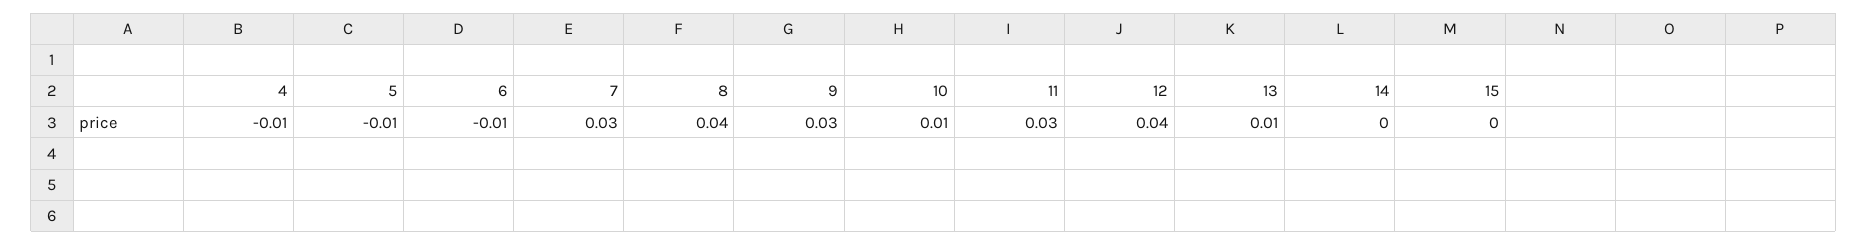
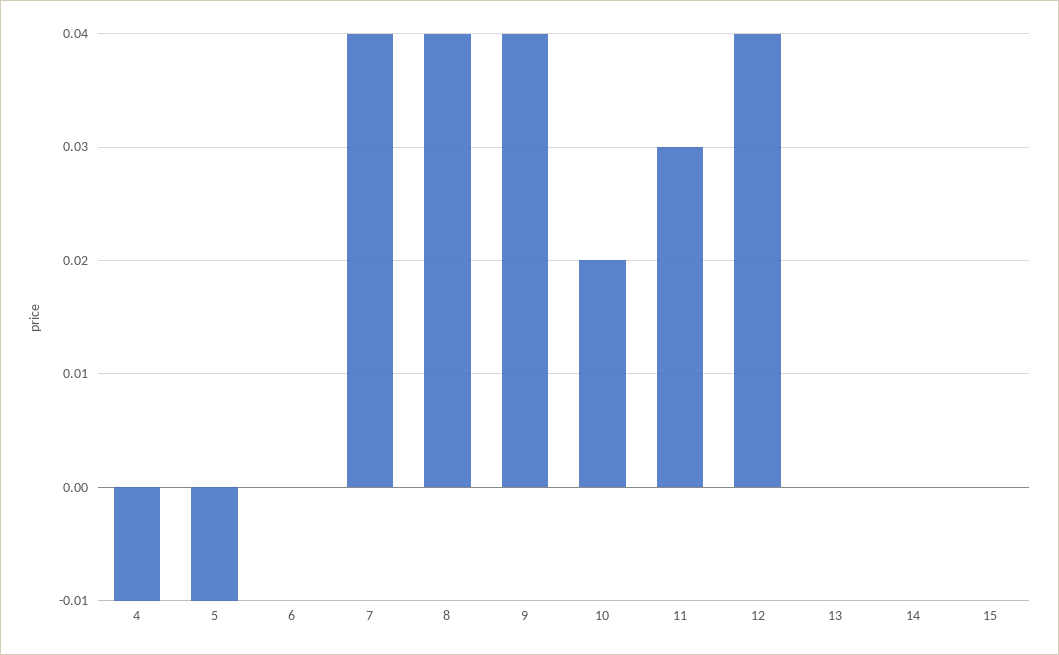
  {
    "4": -0.01,
    "5": -0.01,
-   "6": -0.01,
+   "6": 0,
-   "7": 0.03,
+   "7": 0.04,
    "8": 0.04,
-   "9": 0.03,
+   "9": 0.04,
-   "10": 0.01,
+   "10": 0.02,
    "11": 0.03,
    "12": 0.04,
-   "13": 0.01,
+   "13": 0,
    "14": 0,
    "15": 0
  }

